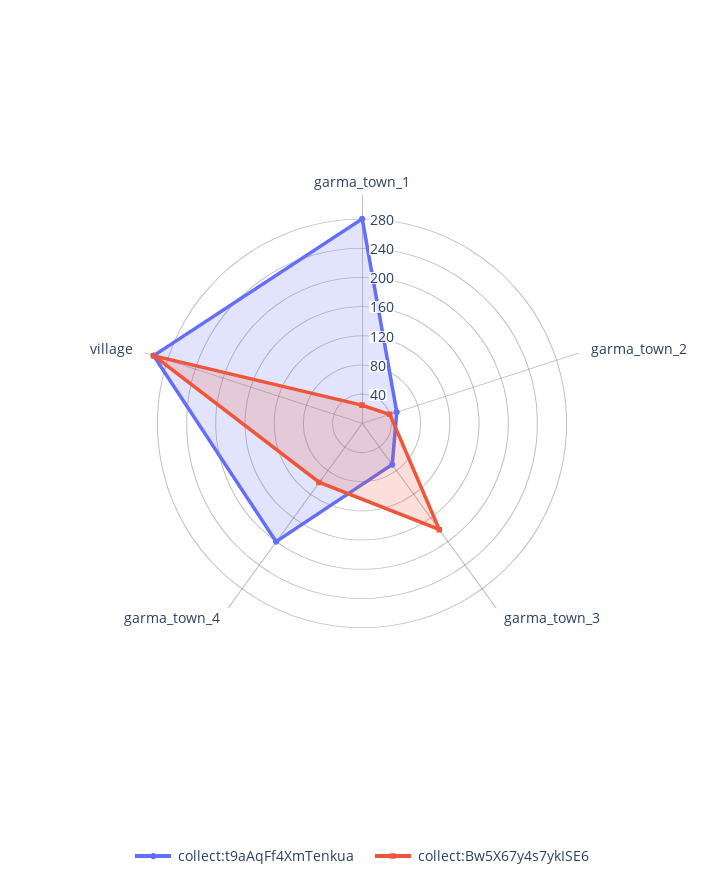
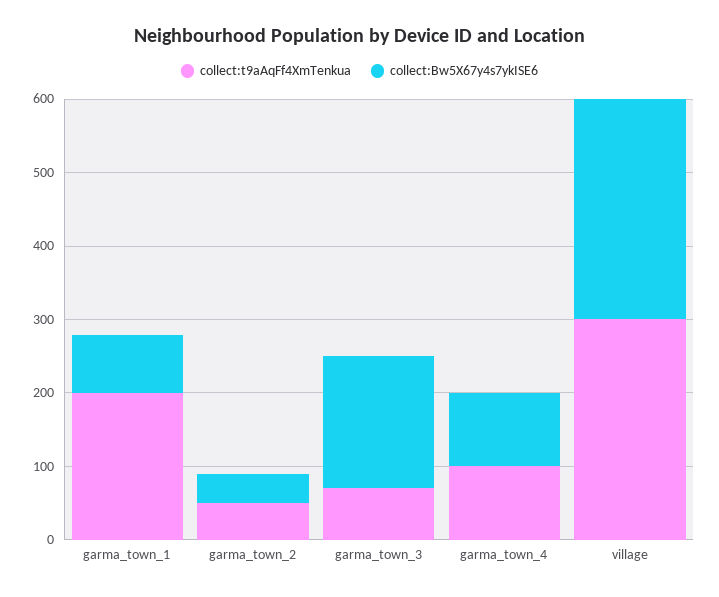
  {
    "collect:t9aAqFf4XmTenkua": {
-     "garma_town_1": 280,
+     "garma_town_1": 200,
      "garma_town_2": 60,
      "garma_town_3": 80,
-     "garma_town_4": 200,
+     "garma_town_4": 100,
      "village": 300
    },
    "collect:Bw5X67y4s7ykISE6": {
-     "garma_town_1": 20,
+     "garma_town_1": 80,
      "garma_town_2": 40,
      "garma_town_3": 180,
      "garma_town_4": 100,
      "village": 300
    }
  }

